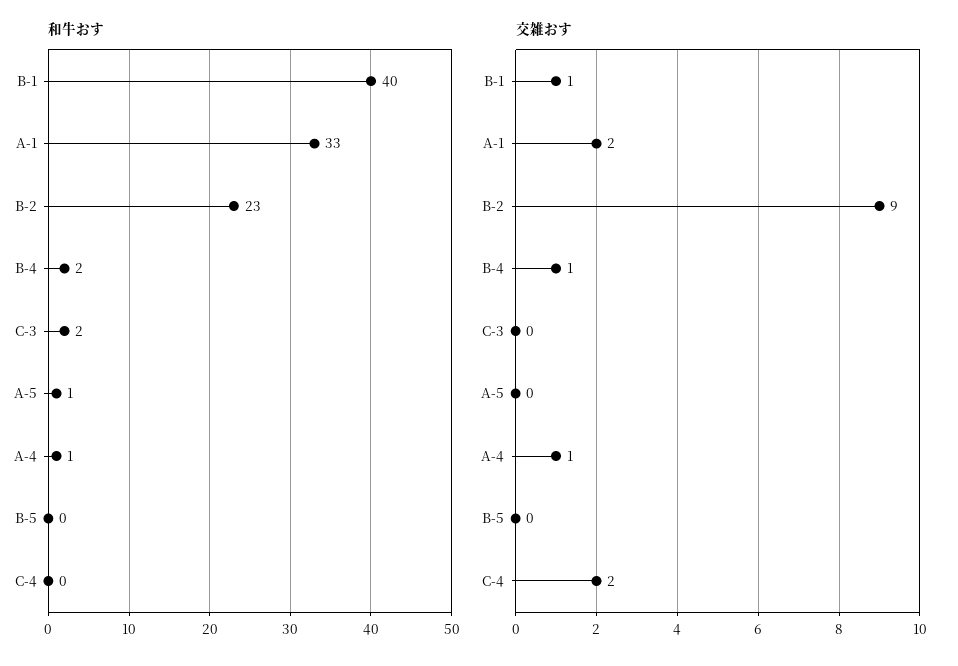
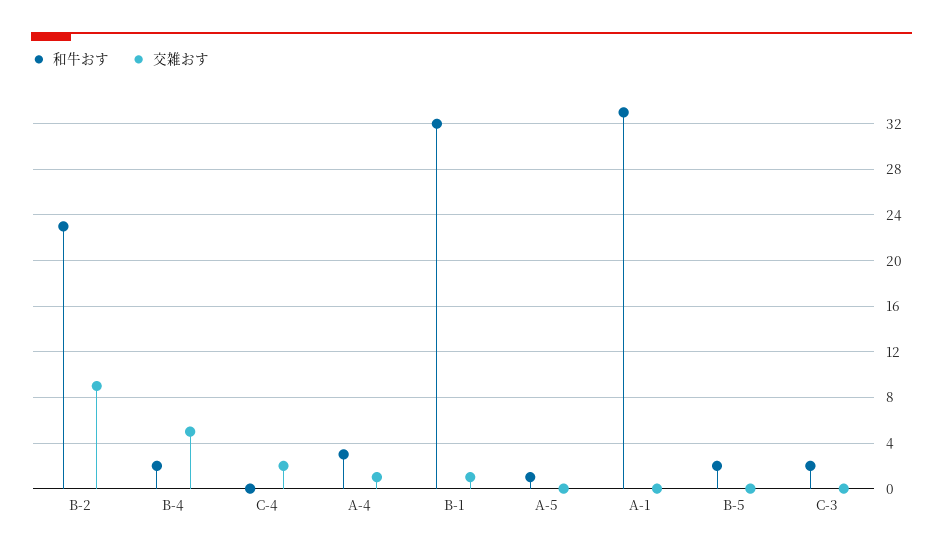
  {
    "和牛おす": {
-     "B-1": 40,
+     "B-1": 32,
      "A-1": 33,
      "B-2": 23,
      "B-4": 2,
      "C-3": 2,
      "A-5": 1,
-     "A-4": 1,
+     "A-4": 3,
-     "B-5": 0,
+     "B-5": 2,
      "C-4": 0
    },
    "交雑おす": {
      "B-1": 1,
-     "A-1": 2,
+     "A-1": 0,
      "B-2": 9,
-     "B-4": 1,
+     "B-4": 5,
      "C-3": 0,
      "A-5": 0,
      "A-4": 1,
      "B-5": 0,
      "C-4": 2
    }
  }

